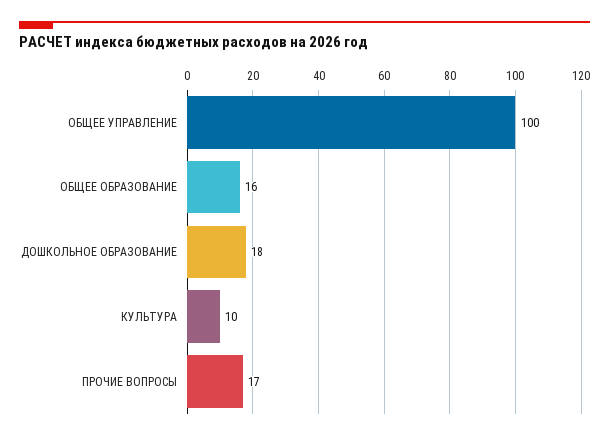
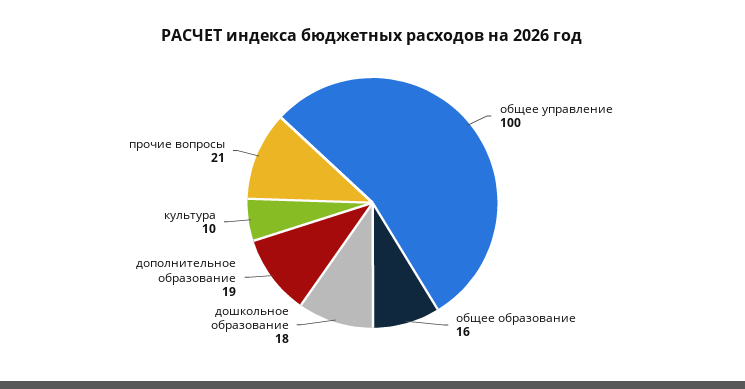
  {
    "ОБЩЕЕ УПРАВЛЕНИЕ": 100,
    "ОБЩЕЕ ОБРАЗОВАНИЕ": 16,
    "ДОШКОЛЬНОЕ ОБРАЗОВАНИЕ": 18,
    "КУЛЬТУРА": 10,
-   "ПРОЧИЕ ВОПРОСЫ": 17
+   "ПРОЧИЕ ВОПРОСЫ": 21,
+   "дополнительное образование": 19
  }

